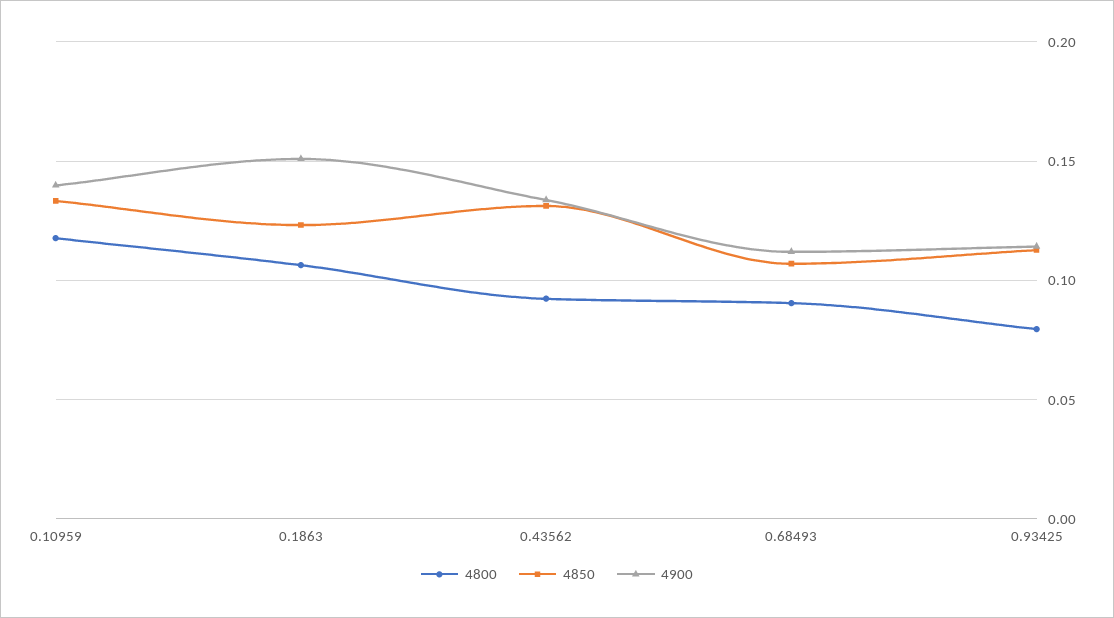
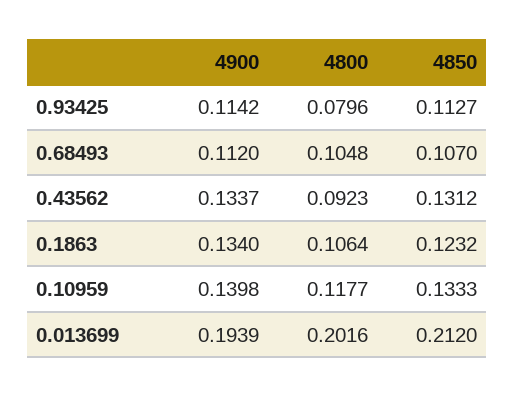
  {
    "4800": {
      "0.10959": 0.1177,
      "0.1863": 0.1064,
      "0.43562": 0.0923,
-     "0.68493": 0.09,
+     "0.68493": 0.1048,
-     "0.93425": 0.0796
+     "0.93425": 0.0796,
+     "0.013699": 0.2016
    },
    "4850": {
      "0.10959": 0.1333,
      "0.1863": 0.1232,
      "0.43562": 0.1312,
      "0.68493": 0.107,
-     "0.93425": 0.1127
+     "0.93425": 0.1127,
+     "0.013699": 0.212
    },
    "4900": {
      "0.10959": 0.1398,
-     "0.1863": 0.15,
+     "0.1863": 0.134,
      "0.43562": 0.1337,
      "0.68493": 0.112,
-     "0.93425": 0.1142
+     "0.93425": 0.1142,
+     "0.013699": 0.1939
    }
  }

